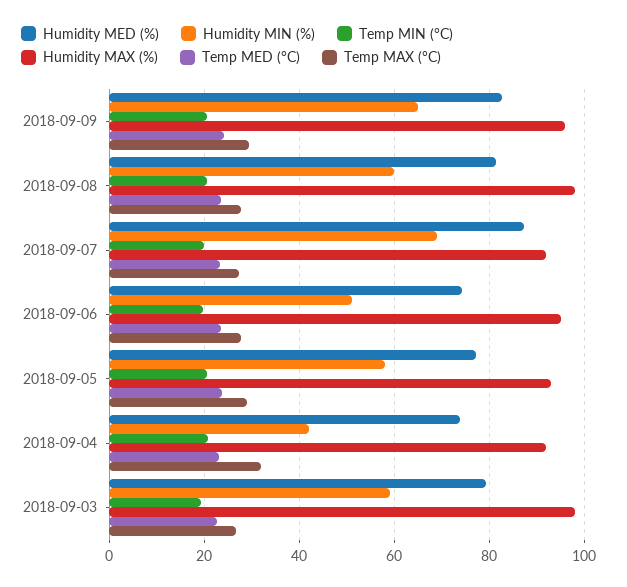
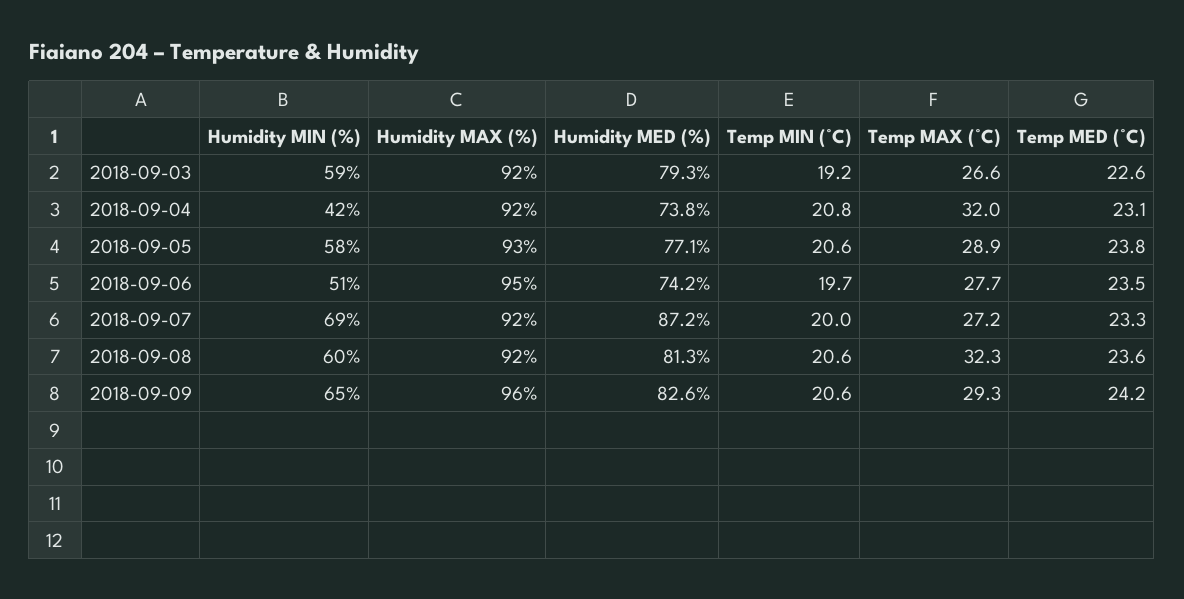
  {
    "Humidity MED (%)": {
      "2018-09-09": 82.6,
      "2018-09-08": 81.3,
      "2018-09-07": 87.2,
      "2018-09-06": 74.2,
      "2018-09-05": 77.1,
      "2018-09-04": 73.8,
      "2018-09-03": 79.3
    },
    "Humidity MIN (%)": {
      "2018-09-09": 65,
      "2018-09-08": 60,
      "2018-09-07": 69,
      "2018-09-06": 51,
      "2018-09-05": 58,
      "2018-09-04": 42,
      "2018-09-03": 59
    },
    "Temp MIN (°C)": {
      "2018-09-09": 20.6,
      "2018-09-08": 20.6,
      "2018-09-07": 20,
      "2018-09-06": 19.7,
      "2018-09-05": 20.6,
      "2018-09-04": 20.8,
      "2018-09-03": 19.2
    },
    "Humidity MAX (%)": {
      "2018-09-09": 96,
-     "2018-09-08": 98,
+     "2018-09-08": 92,
      "2018-09-07": 92,
      "2018-09-06": 95,
      "2018-09-05": 93,
      "2018-09-04": 92,
-     "2018-09-03": 98
+     "2018-09-03": 92
    },
    "Temp MED (°C)": {
      "2018-09-09": 24.2,
      "2018-09-08": 23.6,
      "2018-09-07": 23.3,
      "2018-09-06": 23.5,
      "2018-09-05": 23.8,
      "2018-09-04": 23.1,
      "2018-09-03": 22.6
    },
    "Temp MAX (°C)": {
      "2018-09-09": 29.3,
-     "2018-09-08": 28,
+     "2018-09-08": 32.3,
      "2018-09-07": 27.2,
      "2018-09-06": 27.7,
      "2018-09-05": 28.9,
      "2018-09-04": 32,
      "2018-09-03": 26.6
    }
  }

